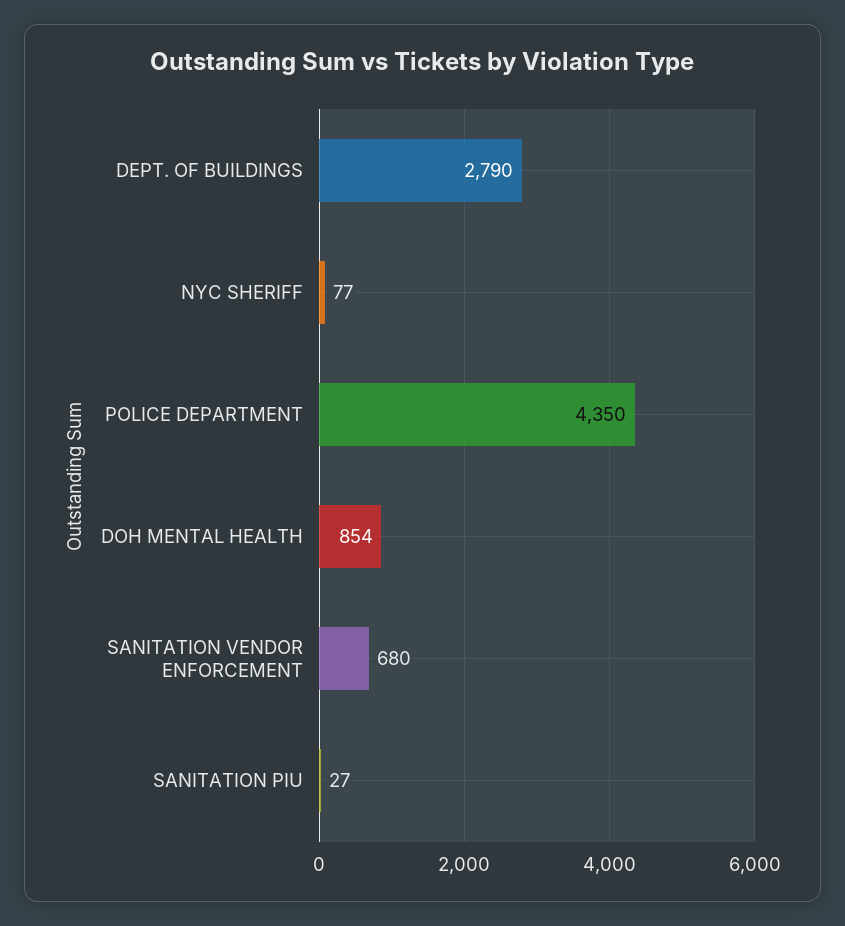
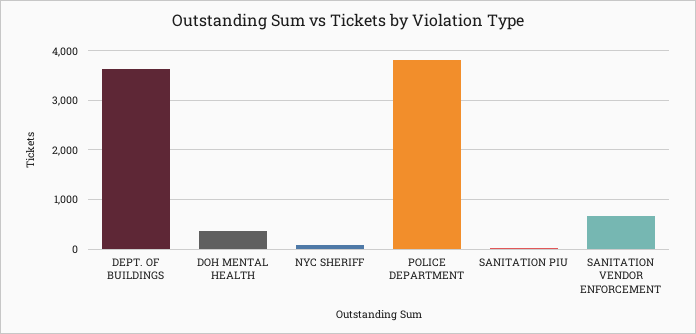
  {
-   "DEPT. OF BUILDINGS": 2790,
+   "DEPT. OF BUILDINGS": 3600,
    "NYC SHERIFF": 77,
-   "POLICE DEPARTMENT": 4350,
+   "POLICE DEPARTMENT": 3800,
-   "DOH MENTAL HEALTH": 854,
+   "DOH MENTAL HEALTH": 400,
    "SANITATION VENDOR ENFORCEMENT": 680,
    "SANITATION PIU": 27
  }

